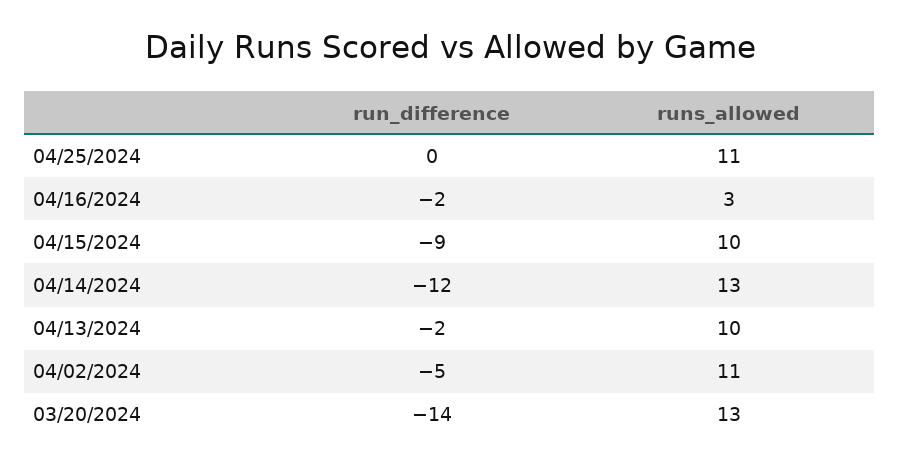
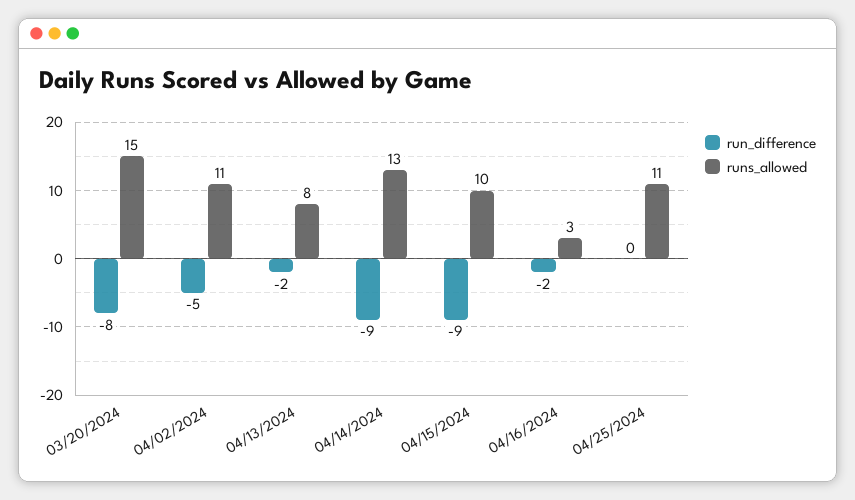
  {
    "run_difference": {
      "04/25/2024": 0,
      "04/16/2024": -2,
      "04/15/2024": -9,
-     "04/14/2024": -12,
+     "04/14/2024": -9,
      "04/13/2024": -2,
      "04/02/2024": -5,
-     "03/20/2024": -14
+     "03/20/2024": -8
    },
    "runs_allowed": {
      "04/25/2024": 11,
      "04/16/2024": 3,
      "04/15/2024": 10,
      "04/14/2024": 13,
-     "04/13/2024": 10,
+     "04/13/2024": 8,
      "04/02/2024": 11,
-     "03/20/2024": 13
+     "03/20/2024": 15
    }
  }

